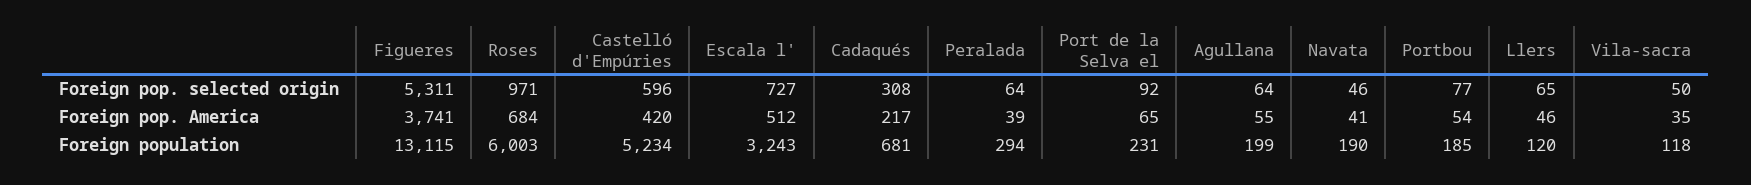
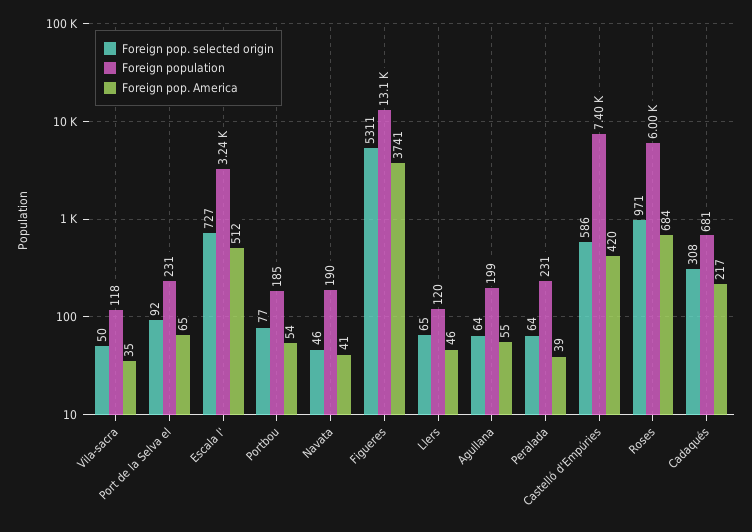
  {
    "Foreign pop. selected origin": {
      "Figueres": 5311,
      "Roses": 971,
-     "Castelló d'Empúries": 596,
+     "Castelló d'Empúries": 586,
      "Escala l'": 727,
      "Cadaqués": 308,
      "Peralada": 64,
      "Port de la Selva el": 92,
      "Agullana": 64,
      "Navata": 46,
      "Portbou": 77,
      "Llers": 65,
      "Vila-sacra": 50
    },
    "Foreign pop. America": {
      "Figueres": 3741,
      "Roses": 684,
      "Castelló d'Empúries": 420,
      "Escala l'": 512,
      "Cadaqués": 217,
      "Peralada": 39,
      "Port de la Selva el": 65,
      "Agullana": 55,
      "Navata": 41,
      "Portbou": 54,
      "Llers": 46,
      "Vila-sacra": 35
    },
    "Foreign population": {
      "Figueres": 13115,
      "Roses": 6003,
-     "Castelló d'Empúries": 5234,
+     "Castelló d'Empúries": 7400,
      "Escala l'": 3243,
      "Cadaqués": 681,
-     "Peralada": 294,
+     "Peralada": 231,
      "Port de la Selva el": 231,
      "Agullana": 199,
      "Navata": 190,
      "Portbou": 185,
      "Llers": 120,
      "Vila-sacra": 118
    }
  }

